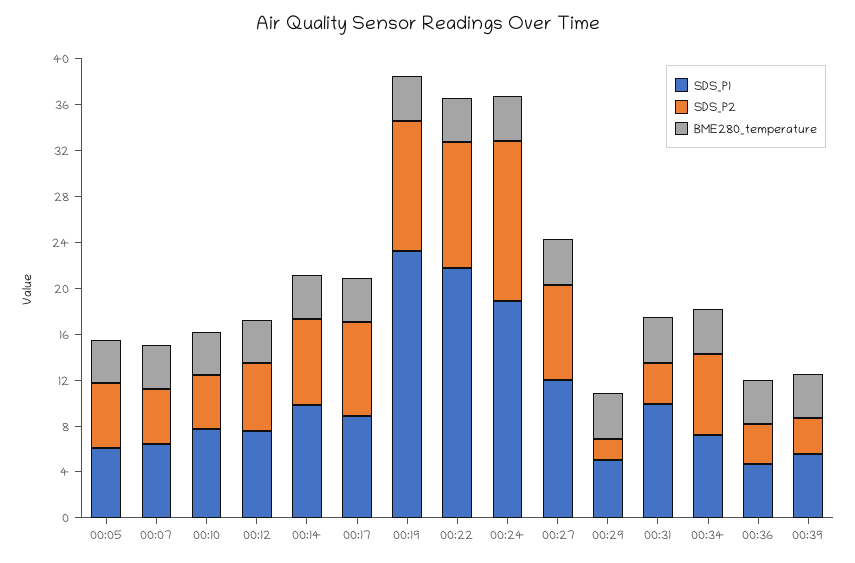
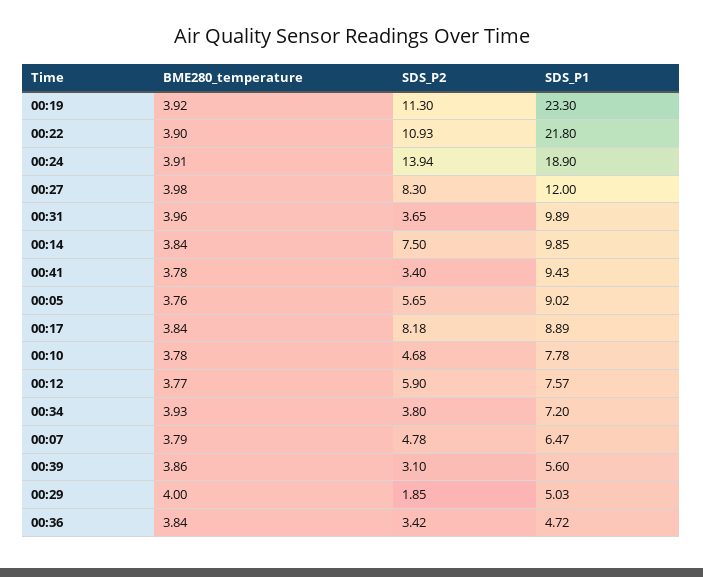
  {
    "SDS_P1": {
-     "00:05": 6,
+     "00:05": 9.02,
      "00:07": 6.47,
      "00:10": 7.78,
      "00:12": 7.57,
      "00:14": 9.85,
      "00:17": 8.89,
      "00:19": 23.3,
      "00:22": 21.8,
      "00:24": 18.9,
      "00:27": 12,
      "00:29": 5.03,
      "00:31": 9.89,
      "00:34": 7.2,
      "00:36": 4.72,
-     "00:39": 5.6
+     "00:39": 5.6,
+     "00:41": 9.43
    },
    "SDS_P2": {
      "00:05": 5.65,
      "00:07": 4.78,
      "00:10": 4.68,
      "00:12": 5.9,
      "00:14": 7.5,
      "00:17": 8.18,
      "00:19": 11.3,
      "00:22": 10.93,
      "00:24": 13.94,
      "00:27": 8.3,
      "00:29": 1.85,
      "00:31": 3.65,
-     "00:34": 7,
+     "00:34": 3.8,
      "00:36": 3.42,
-     "00:39": 3.1
+     "00:39": 3.1,
+     "00:41": 3.4
    },
    "BME280_temperature": {
      "00:05": 3.76,
      "00:07": 3.79,
      "00:10": 3.78,
      "00:12": 3.77,
      "00:14": 3.84,
      "00:17": 3.84,
      "00:19": 3.92,
      "00:22": 3.9,
      "00:24": 3.91,
      "00:27": 3.98,
      "00:29": 4,
      "00:31": 3.96,
      "00:34": 3.93,
      "00:36": 3.84,
-     "00:39": 3.86
+     "00:39": 3.86,
+     "00:41": 3.78
    }
  }

